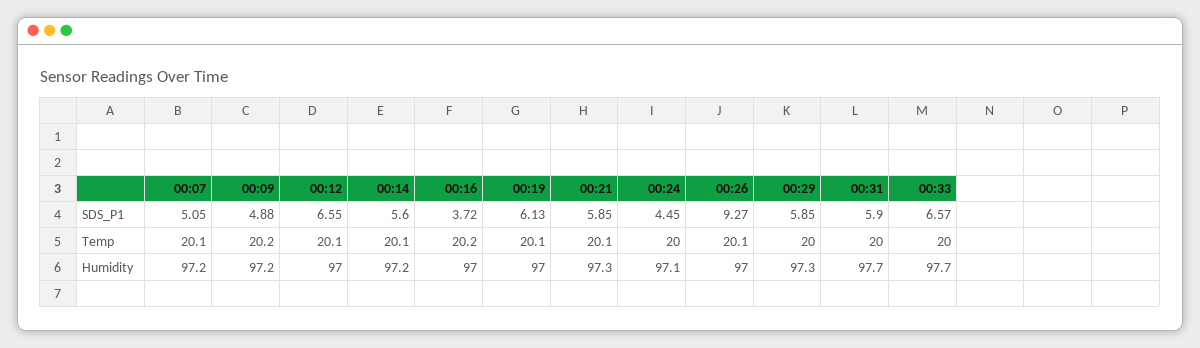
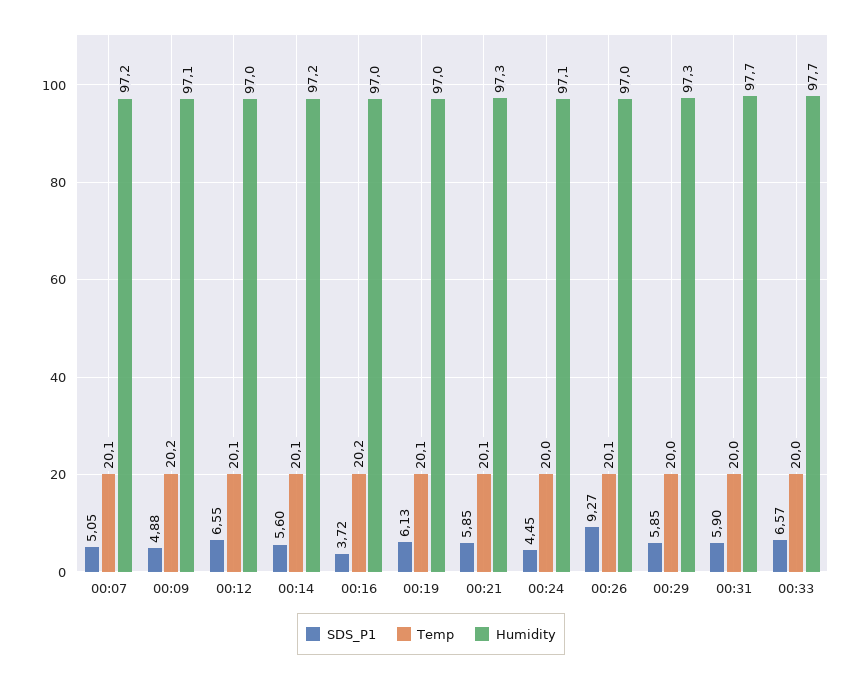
  {
    "SDS_P1": {
      "00:07": 5.05,
      "00:09": 4.88,
      "00:12": 6.55,
      "00:14": 5.6,
      "00:16": 3.72,
      "00:19": 6.13,
      "00:21": 5.85,
      "00:24": 4.45,
      "00:26": 9.27,
      "00:29": 5.85,
      "00:31": 5.9,
      "00:33": 6.57
    },
    "Temp": {
      "00:07": 20.1,
      "00:09": 20.2,
      "00:12": 20.1,
      "00:14": 20.1,
      "00:16": 20.2,
      "00:19": 20.1,
      "00:21": 20.1,
      "00:24": 20,
      "00:26": 20.1,
      "00:29": 20,
      "00:31": 20,
      "00:33": 20
    },
    "Humidity": {
      "00:07": 97.2,
-     "00:09": 97.2,
+     "00:09": 97.1,
      "00:12": 97,
      "00:14": 97.2,
      "00:16": 97,
      "00:19": 97,
      "00:21": 97.3,
      "00:24": 97.1,
      "00:26": 97,
      "00:29": 97.3,
      "00:31": 97.7,
      "00:33": 97.7
    }
  }

